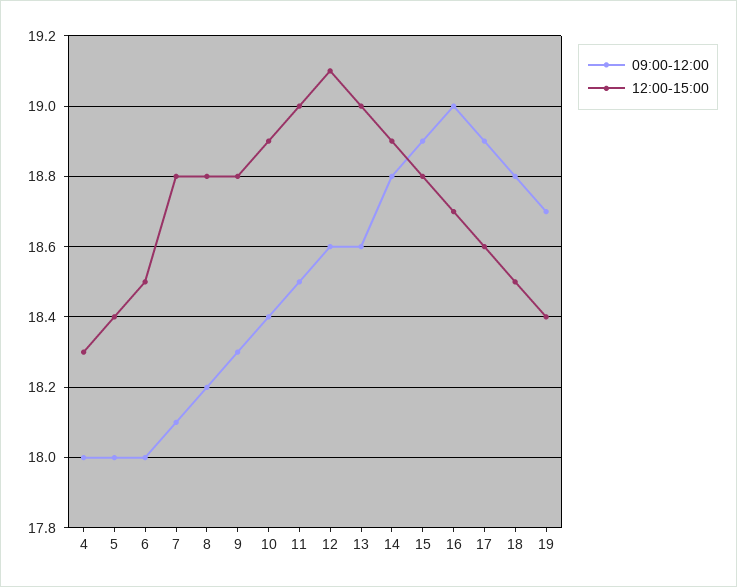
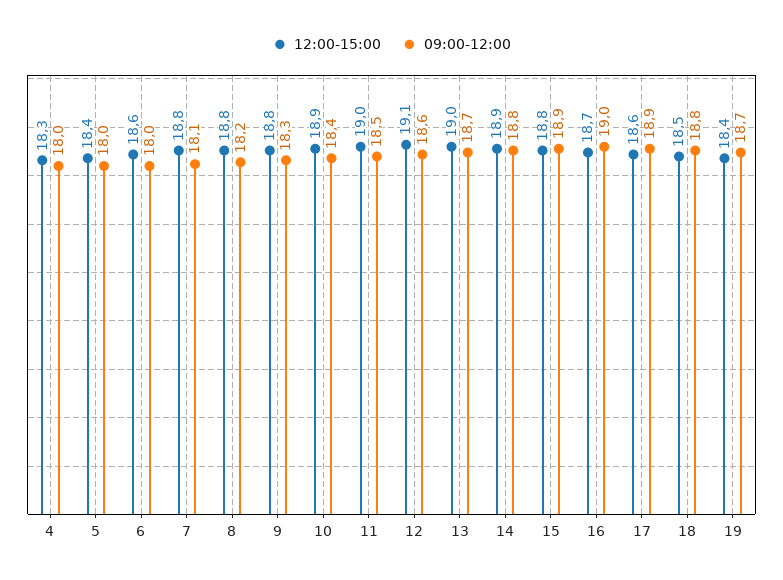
  {
    "09:00-12:00": {
      "4": 18,
      "5": 18,
      "6": 18,
      "7": 18.1,
      "8": 18.2,
      "9": 18.3,
      "10": 18.4,
      "11": 18.5,
      "12": 18.6,
-     "13": 18.6,
+     "13": 18.7,
      "14": 18.8,
      "15": 18.9,
      "16": 19,
      "17": 18.9,
      "18": 18.8,
      "19": 18.7
    },
    "12:00-15:00": {
      "4": 18.3,
      "5": 18.4,
-     "6": 18.5,
+     "6": 18.6,
      "7": 18.8,
      "8": 18.8,
      "9": 18.8,
      "10": 18.9,
      "11": 19,
      "12": 19.1,
      "13": 19,
      "14": 18.9,
      "15": 18.8,
      "16": 18.7,
      "17": 18.6,
      "18": 18.5,
      "19": 18.4
    }
  }

